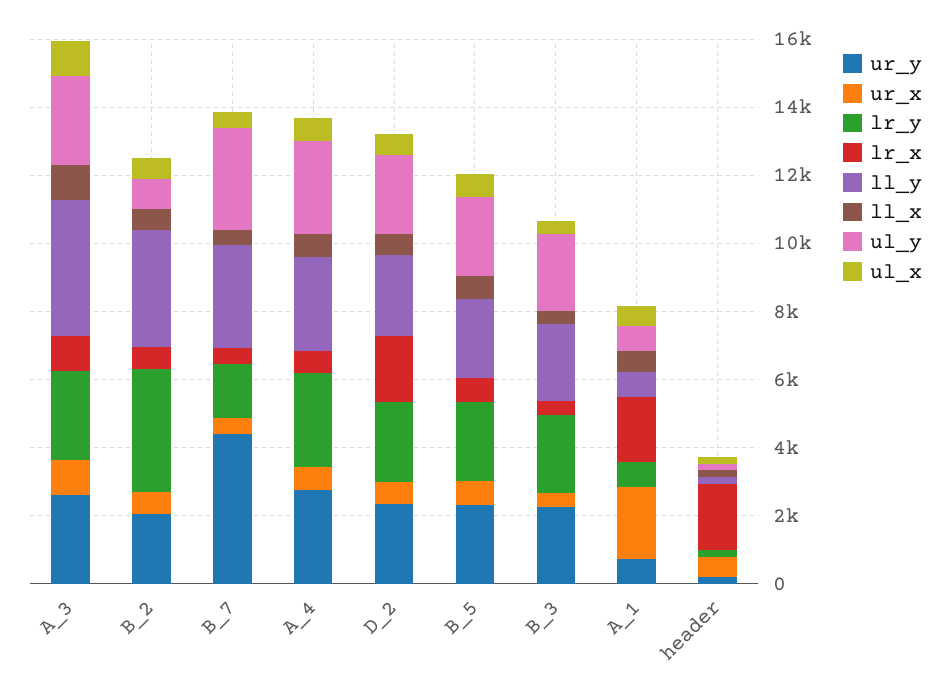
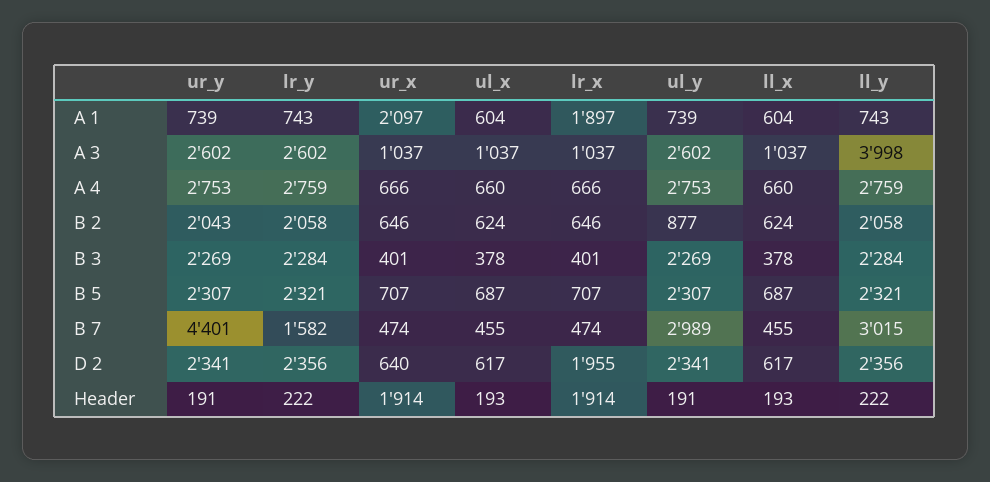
  {
    "ur_y": {
      "A_3": 2602,
      "B_2": 2043,
      "B_7": 4401,
      "A_4": 2753,
      "D_2": 2341,
      "B_5": 2307,
      "B_3": 2269,
      "A_1": 739,
      "header": 191
    },
    "ur_x": {
      "A_3": 1037,
      "B_2": 646,
      "B_7": 474,
      "A_4": 666,
      "D_2": 640,
      "B_5": 707,
      "B_3": 401,
      "A_1": 2097,
-     "header": 500
+     "header": 1914
    },
    "lr_y": {
      "A_3": 2602,
-     "B_2": 3500,
+     "B_2": 2058,
      "B_7": 1582,
      "A_4": 2759,
      "D_2": 2356,
      "B_5": 2321,
      "B_3": 2284,
      "A_1": 743,
      "header": 222
    },
    "lr_x": {
      "A_3": 1037,
      "B_2": 646,
      "B_7": 474,
      "A_4": 666,
      "D_2": 1955,
      "B_5": 707,
      "B_3": 401,
      "A_1": 1897,
      "header": 1914
    },
    "ll_y": {
      "A_3": 3998,
-     "B_2": 3500,
+     "B_2": 2058,
      "B_7": 3015,
      "A_4": 2759,
      "D_2": 2356,
      "B_5": 2321,
      "B_3": 2284,
      "A_1": 743,
      "header": 222
    },
    "ll_x": {
      "A_3": 1037,
      "B_2": 624,
      "B_7": 455,
      "A_4": 660,
      "D_2": 617,
      "B_5": 687,
      "B_3": 378,
      "A_1": 604,
      "header": 193
    },
    "ul_y": {
      "A_3": 2602,
      "B_2": 877,
      "B_7": 2989,
      "A_4": 2753,
      "D_2": 2341,
      "B_5": 2307,
      "B_3": 2269,
      "A_1": 739,
      "header": 191
    },
    "ul_x": {
      "A_3": 1037,
      "B_2": 624,
      "B_7": 455,
      "A_4": 660,
      "D_2": 617,
      "B_5": 687,
      "B_3": 378,
      "A_1": 604,
      "header": 193
    }
  }

